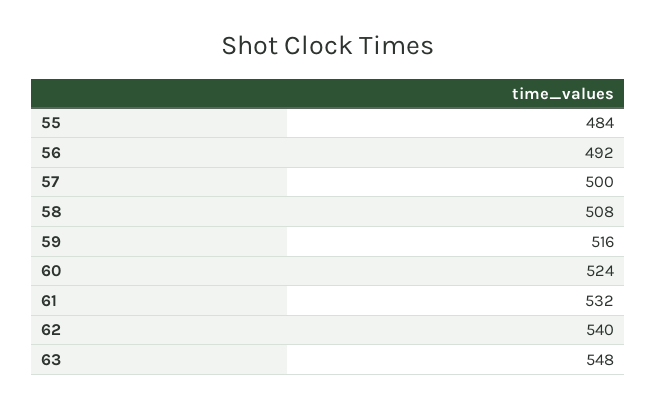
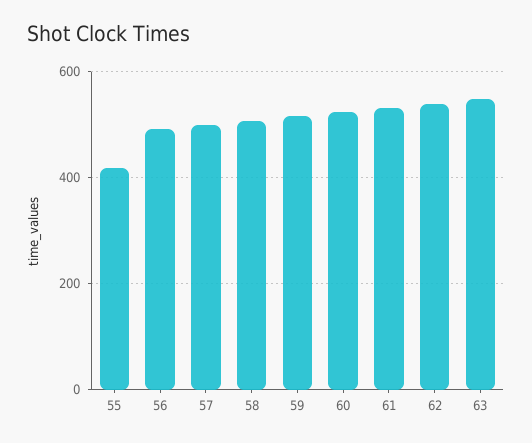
  {
-   "55": 484,
+   "55": 420,
    "56": 492,
    "57": 500,
    "58": 508,
    "59": 516,
    "60": 524,
    "61": 532,
    "62": 540,
    "63": 548
  }

